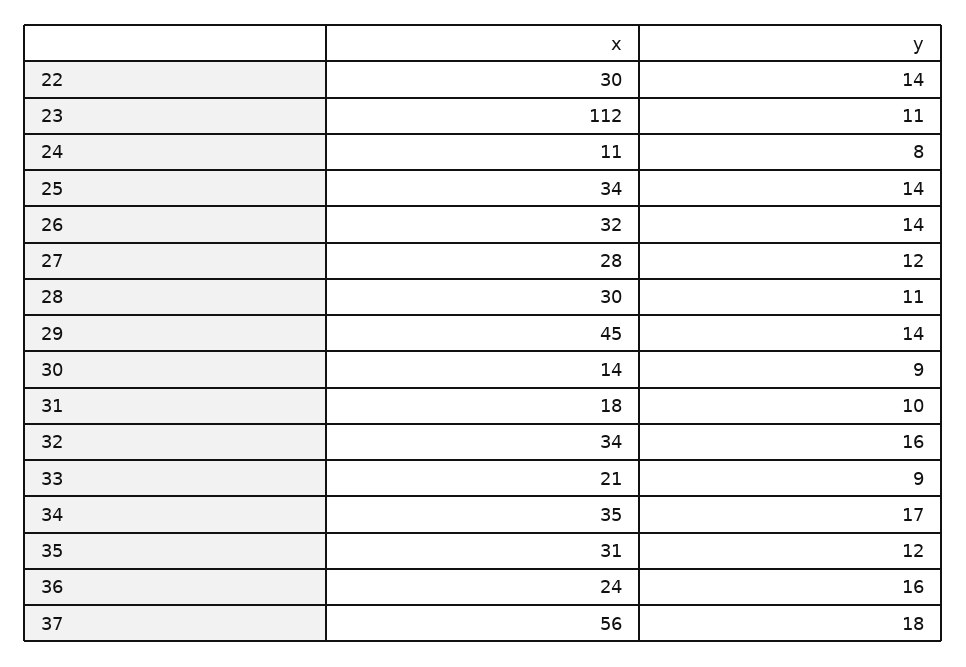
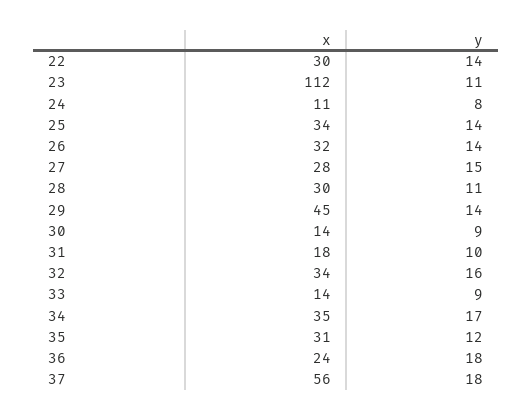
  {
    "x": {
      "22": 30,
      "23": 112,
      "24": 11,
      "25": 34,
      "26": 32,
      "27": 28,
      "28": 30,
      "29": 45,
      "30": 14,
      "31": 18,
      "32": 34,
-     "33": 21,
+     "33": 14,
      "34": 35,
      "35": 31,
      "36": 24,
      "37": 56
    },
    "y": {
      "22": 14,
      "23": 11,
      "24": 8,
      "25": 14,
      "26": 14,
-     "27": 12,
+     "27": 15,
      "28": 11,
      "29": 14,
      "30": 9,
      "31": 10,
      "32": 16,
      "33": 9,
      "34": 17,
      "35": 12,
-     "36": 16,
+     "36": 18,
      "37": 18
    }
  }

